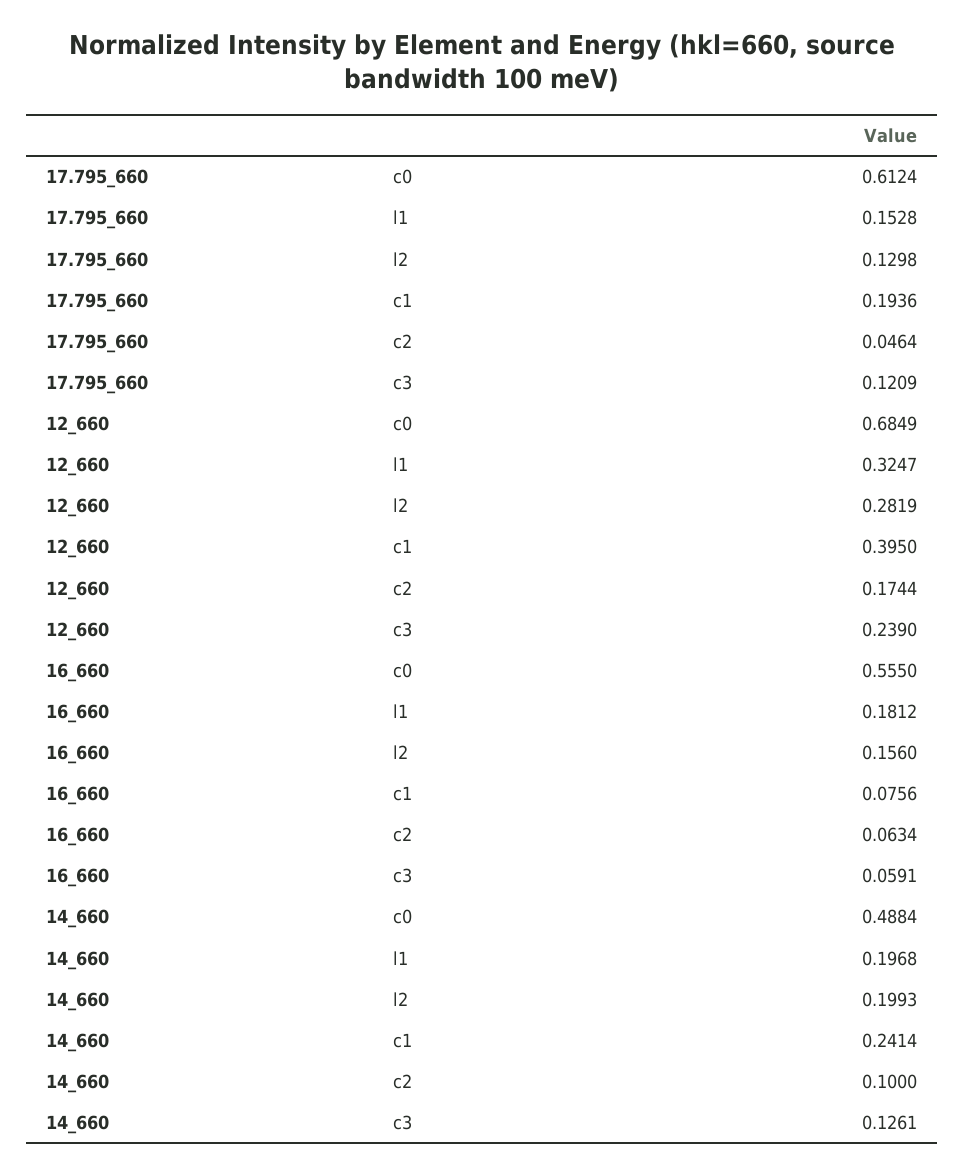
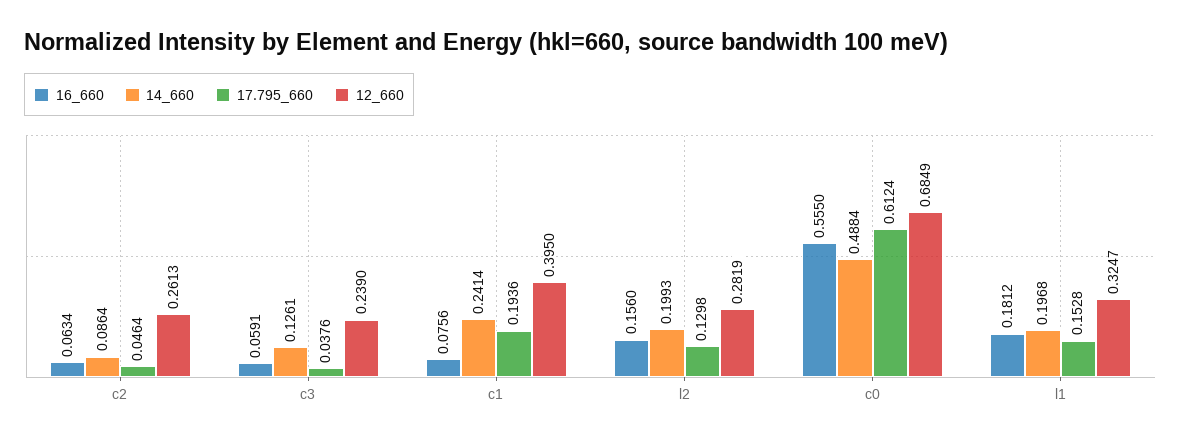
  {
    "17.795_660": {
      "c0": 0.6124,
      "l1": 0.1528,
      "l2": 0.1298,
      "c1": 0.1936,
      "c2": 0.0464,
-     "c3": 0.1209
+     "c3": 0.0376
    },
    "12_660": {
      "c0": 0.6849,
      "l1": 0.3247,
      "l2": 0.2819,
      "c1": 0.395,
-     "c2": 0.1744,
+     "c2": 0.2613,
      "c3": 0.239
    },
    "16_660": {
      "c0": 0.555,
      "l1": 0.1812,
      "l2": 0.156,
      "c1": 0.0756,
      "c2": 0.0634,
      "c3": 0.0591
    },
    "14_660": {
      "c0": 0.4884,
      "l1": 0.1968,
      "l2": 0.1993,
      "c1": 0.2414,
-     "c2": 0.1,
+     "c2": 0.0864,
      "c3": 0.1261
    }
  }

